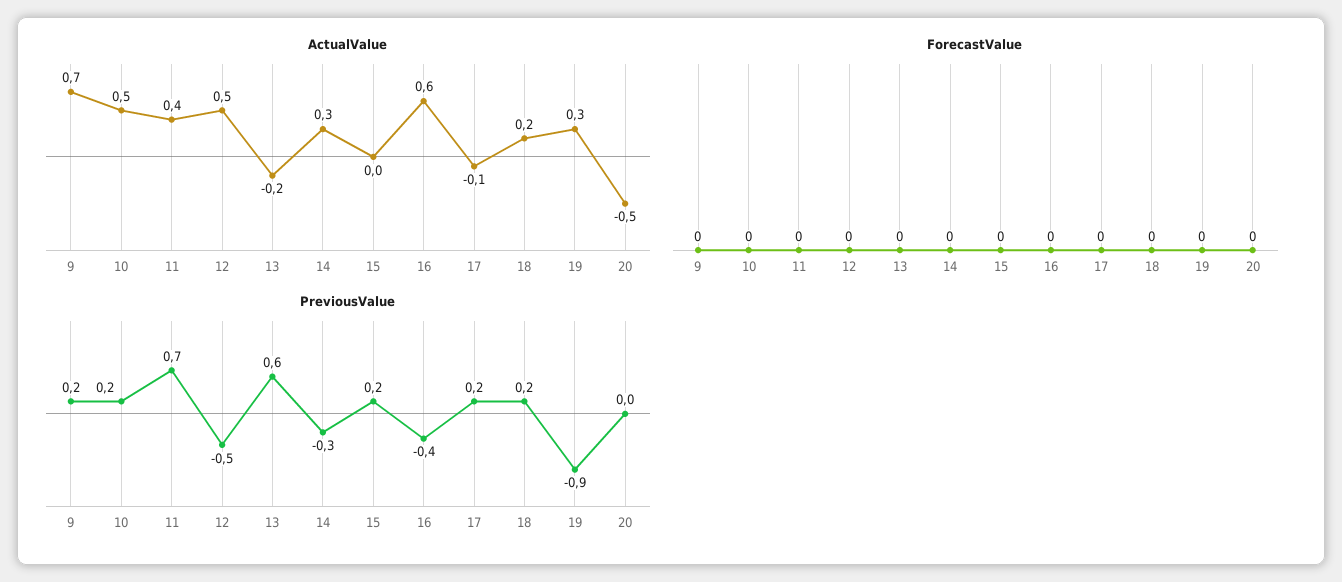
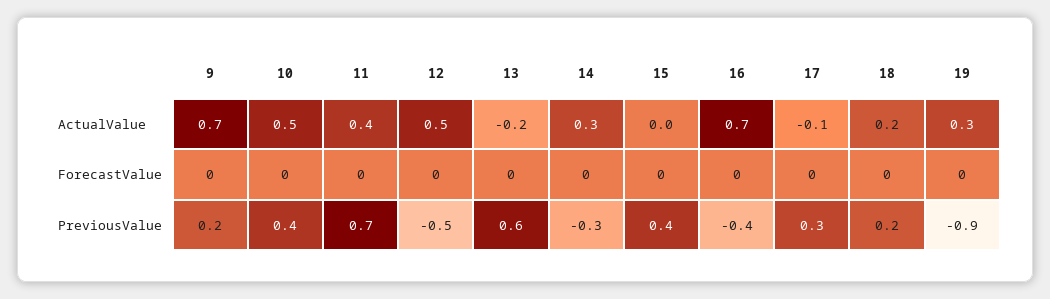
  {
    "ActualValue": {
      "9": 0.7,
      "10": 0.5,
      "11": 0.4,
      "12": 0.5,
      "13": -0.2,
      "14": 0.3,
      "15": 0,
-     "16": 0.6,
+     "16": 0.7,
      "17": -0.1,
      "18": 0.2,
-     "19": 0.3,
+     "19": 0.3
-     "20": -0.5
    },
    "ForecastValue": {
      "9": 0,
      "10": 0,
      "11": 0,
      "12": 0,
      "13": 0,
      "14": 0,
      "15": 0,
      "16": 0,
      "17": 0,
      "18": 0,
-     "19": 0,
+     "19": 0
-     "20": 0
    },
    "PreviousValue": {
      "9": 0.2,
-     "10": 0.2,
+     "10": 0.4,
      "11": 0.7,
      "12": -0.5,
      "13": 0.6,
      "14": -0.3,
-     "15": 0.2,
+     "15": 0.4,
      "16": -0.4,
-     "17": 0.2,
+     "17": 0.3,
      "18": 0.2,
-     "19": -0.9,
+     "19": -0.9
-     "20": 0
    }
  }

